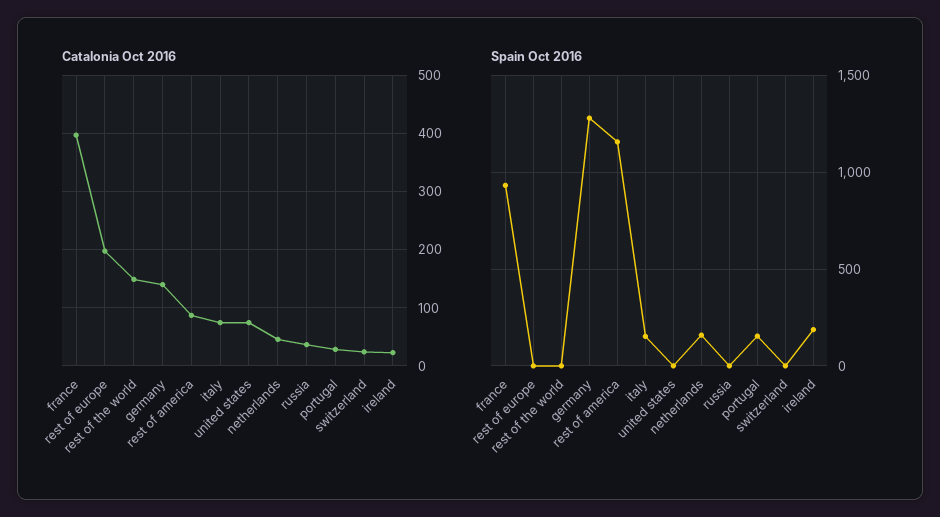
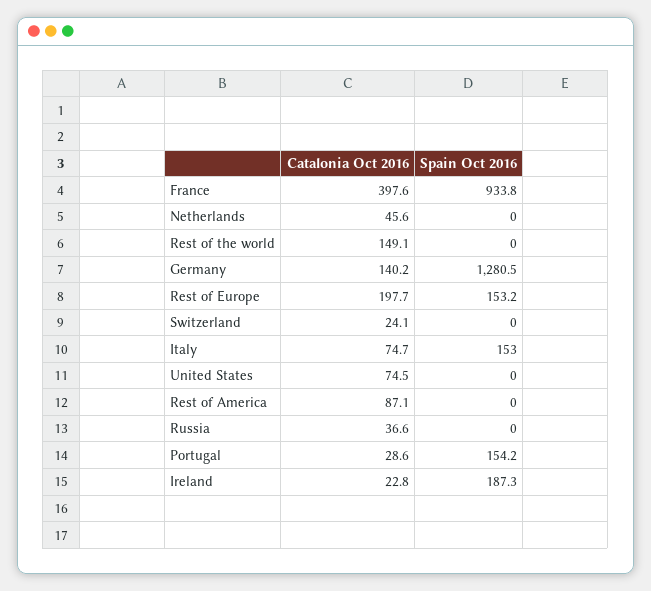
  {
    "Catalonia Oct 2016": {
      "france": 397.6,
      "rest of europe": 197.7,
      "rest of the world": 149.1,
      "germany": 140.2,
      "rest of america": 87.1,
      "italy": 74.7,
      "united states": 74.5,
      "netherlands": 45.6,
      "russia": 36.6,
      "portugal": 28.6,
      "switzerland": 24.1,
      "ireland": 22.8
    },
    "Spain Oct 2016": {
      "france": 933.8,
-     "rest of europe": 0,
+     "rest of europe": 153.2,
      "rest of the world": 0,
      "germany": 1280.5,
-     "rest of america": 1150,
+     "rest of america": 0,
      "italy": 153,
      "united states": 0,
-     "netherlands": 150,
+     "netherlands": 0,
      "russia": 0,
      "portugal": 154.2,
      "switzerland": 0,
      "ireland": 187.3
    }
  }

